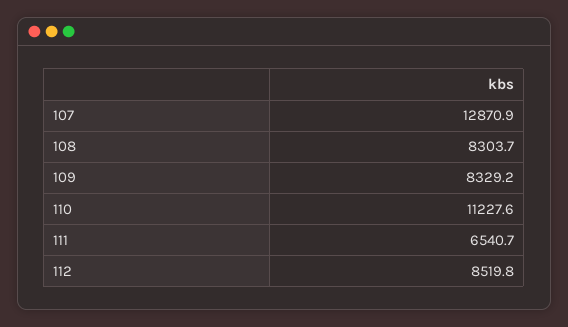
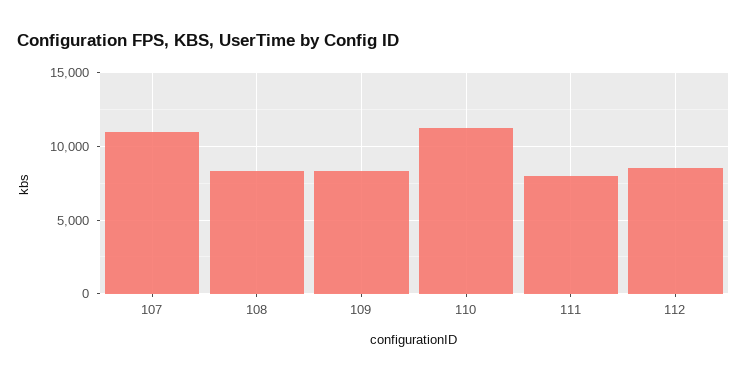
  {
-   "107": 12870.9,
+   "107": 11000,
    "108": 8303.7,
    "109": 8329.2,
    "110": 11227.6,
-   "111": 6540.7,
+   "111": 8000,
    "112": 8519.8
  }

